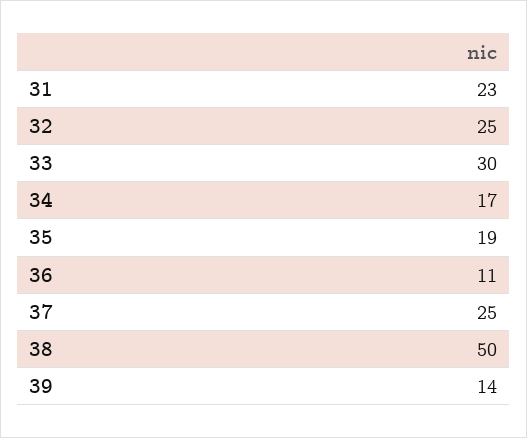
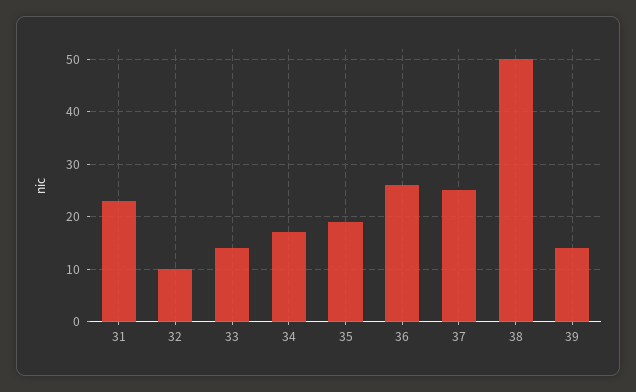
  {
    "31": 23,
-   "32": 25,
+   "32": 10,
-   "33": 30,
+   "33": 15,
    "34": 17,
    "35": 19,
-   "36": 11,
+   "36": 25,
    "37": 25,
    "38": 50,
    "39": 14
  }

